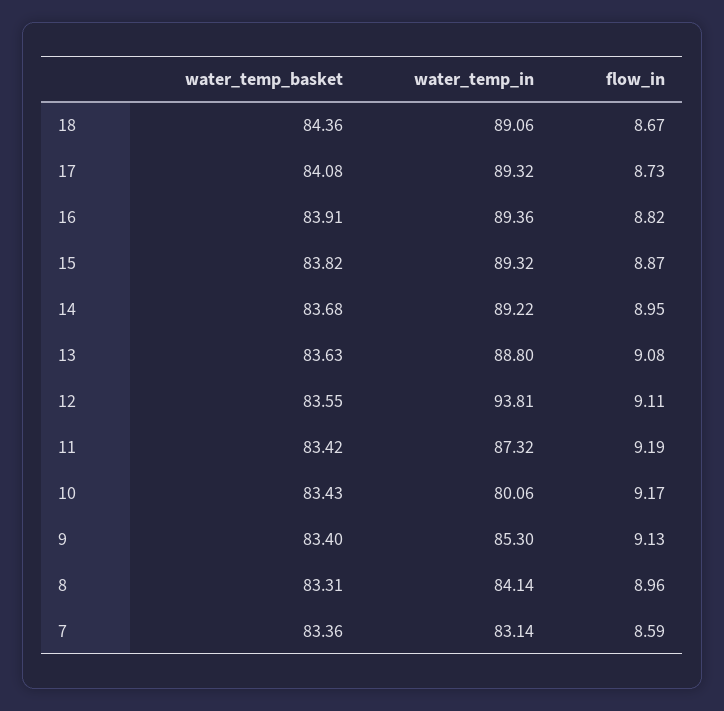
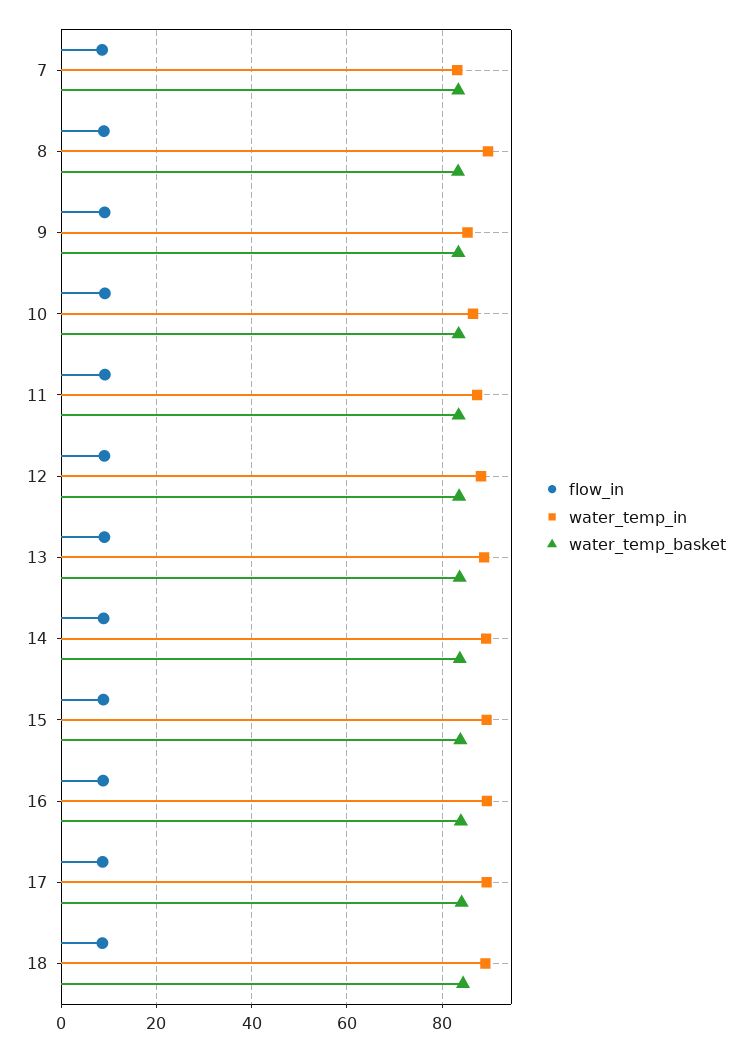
  {
    "water_temp_basket": {
      "18": 84.36,
      "17": 84.08,
      "16": 83.91,
      "15": 83.82,
      "14": 83.68,
      "13": 83.63,
      "12": 83.55,
      "11": 83.42,
      "10": 83.43,
      "9": 83.4,
      "8": 83.31,
      "7": 83.36
    },
    "water_temp_in": {
      "18": 89.06,
      "17": 89.32,
      "16": 89.36,
      "15": 89.32,
      "14": 89.22,
      "13": 88.8,
-     "12": 93.81,
+     "12": 88,
      "11": 87.32,
-     "10": 80.06,
+     "10": 86,
      "9": 85.3,
-     "8": 84.14,
+     "8": 90,
      "7": 83.14
    },
    "flow_in": {
      "18": 8.67,
      "17": 8.73,
      "16": 8.82,
      "15": 8.87,
      "14": 8.95,
      "13": 9.08,
      "12": 9.11,
      "11": 9.19,
      "10": 9.17,
      "9": 9.13,
      "8": 8.96,
      "7": 8.59
    }
  }

